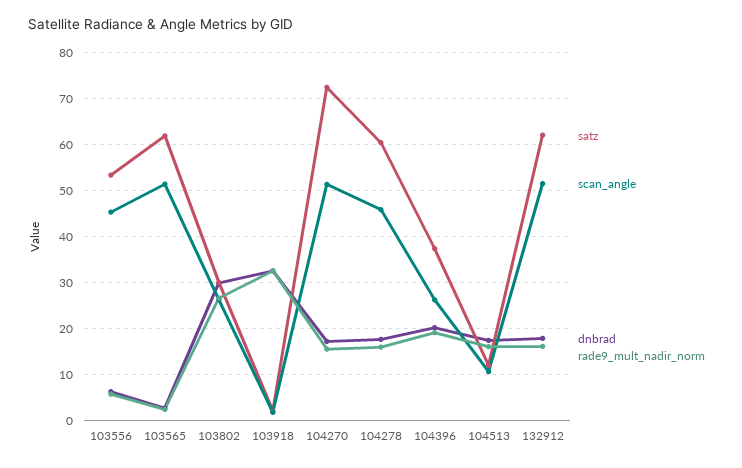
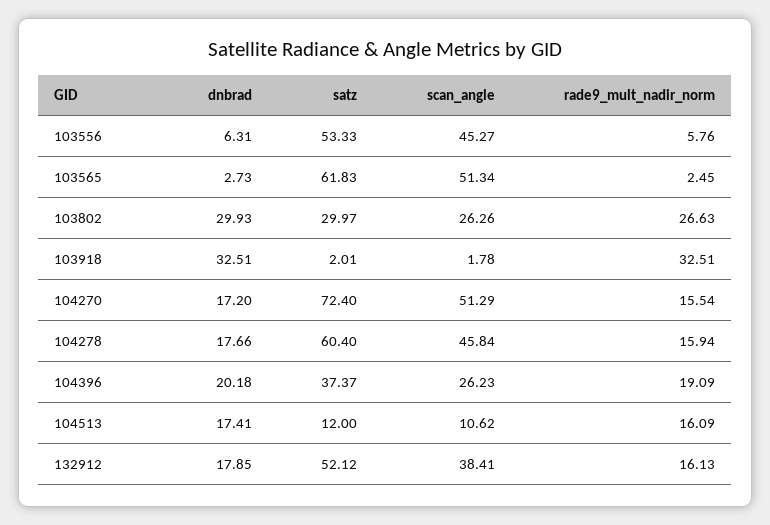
  {
    "satz": {
      "103556": 53.33,
      "103565": 61.83,
      "103802": 29.97,
      "103918": 2.01,
      "104270": 72.4,
      "104278": 60.4,
      "104396": 37.37,
      "104513": 12,
-     "132912": 62
+     "132912": 52.12
    },
    "scan_angle": {
      "103556": 45.27,
      "103565": 51.34,
      "103802": 26.26,
      "103918": 1.78,
      "104270": 51.29,
      "104278": 45.84,
      "104396": 26.23,
      "104513": 10.62,
-     "132912": 52
+     "132912": 38.41
    },
    "dnbrad": {
      "103556": 6.31,
      "103565": 2.73,
      "103802": 29.93,
      "103918": 32.51,
      "104270": 17.2,
      "104278": 17.66,
      "104396": 20.18,
      "104513": 17.41,
      "132912": 17.85
    },
    "rade9_mult_nadir_norm": {
      "103556": 5.76,
      "103565": 2.45,
      "103802": 26.63,
      "103918": 32.51,
      "104270": 15.54,
      "104278": 15.94,
      "104396": 19.09,
      "104513": 16.09,
      "132912": 16.13
    }
  }

